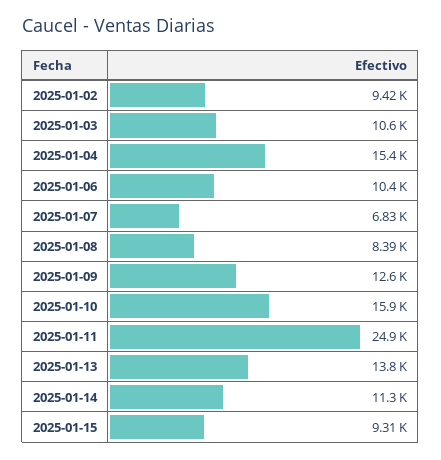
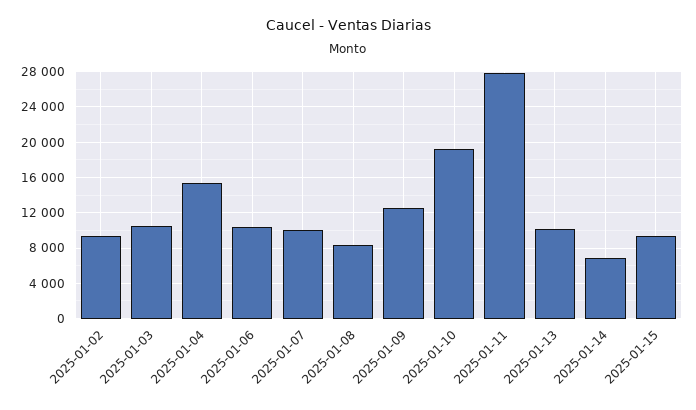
  {
    "2025-01-02": 9420,
    "2025-01-03": 10600,
    "2025-01-04": 15400,
    "2025-01-06": 10400,
-   "2025-01-07": 6830,
+   "2025-01-07": 10000,
    "2025-01-08": 8390,
    "2025-01-09": 12600,
-   "2025-01-10": 15900,
+   "2025-01-10": 19000,
-   "2025-01-11": 24900,
+   "2025-01-11": 28000,
-   "2025-01-13": 13800,
+   "2025-01-13": 10000,
-   "2025-01-14": 11300,
+   "2025-01-14": 7000,
    "2025-01-15": 9310
  }

